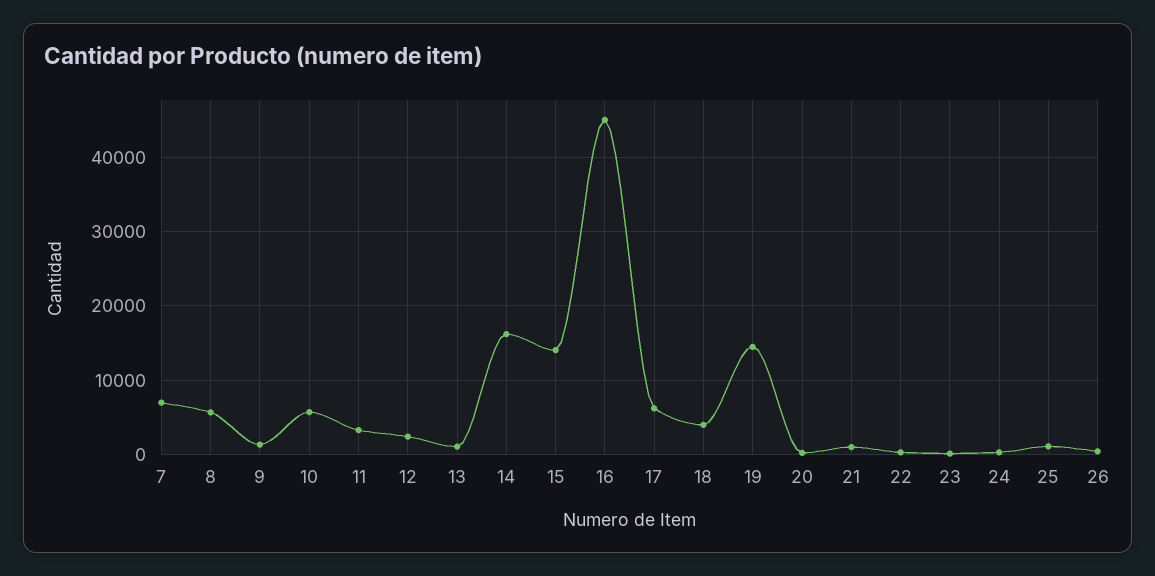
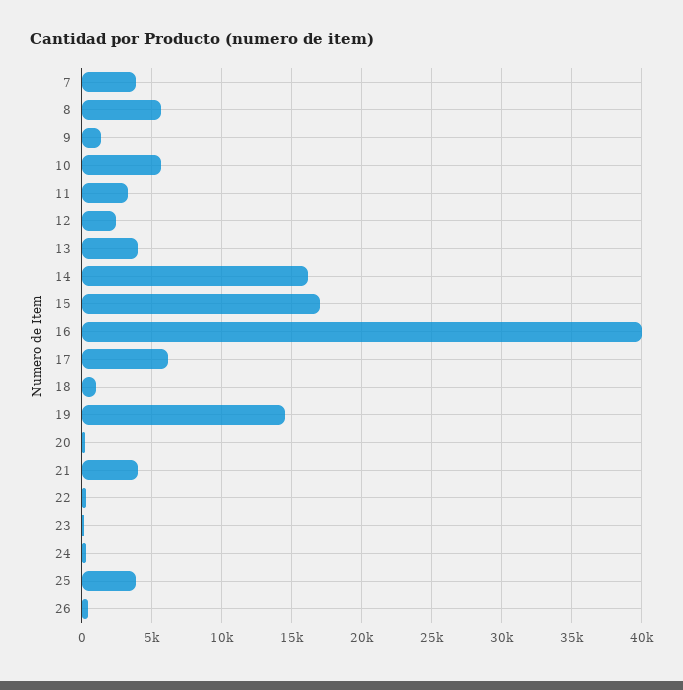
  {
-   "7": 7000,
+   "7": 4000,
    "8": 5500,
    "9": 1500,
    "10": 5500,
    "11": 3500,
    "12": 2500,
-   "13": 1000,
+   "13": 4000,
    "14": 16000,
-   "15": 14000,
+   "15": 17000,
-   "16": 45000,
+   "16": 40000,
    "17": 6000,
-   "18": 4000,
+   "18": 1000,
    "19": 14500,
    "20": 0,
-   "21": 1000,
+   "21": 4000,
    "22": 500,
    "23": 0,
    "24": 500,
-   "25": 1000,
+   "25": 4000,
    "26": 500
  }

